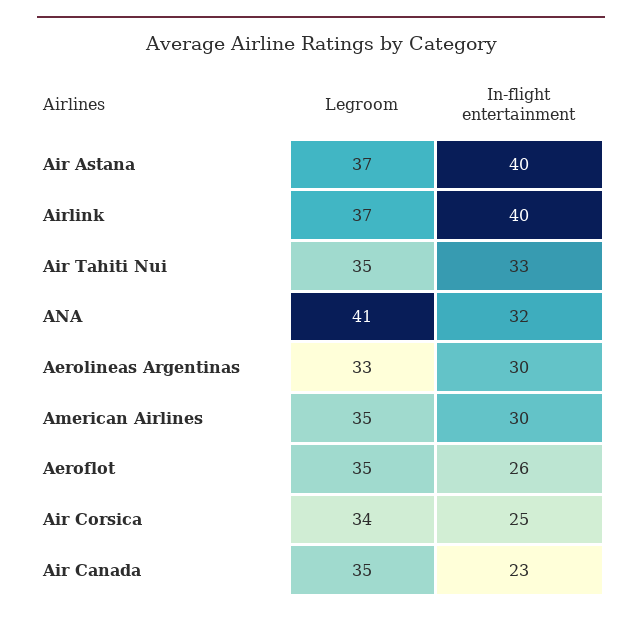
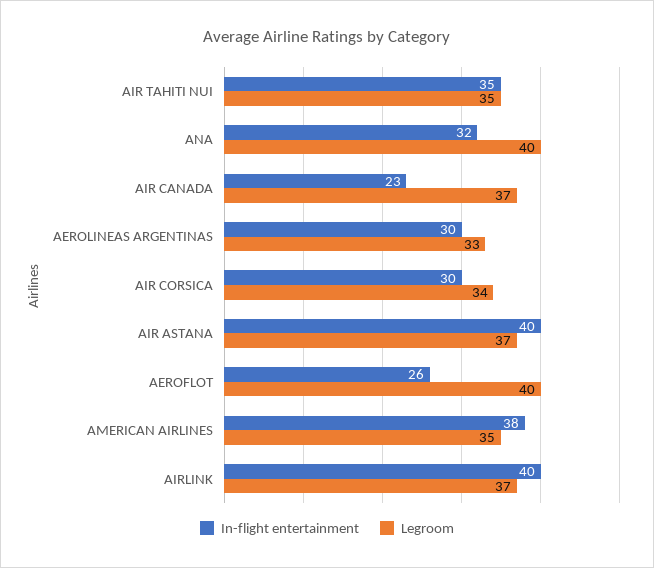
  {
    "Legroom": {
      "Air Astana": 37,
      "Airlink": 37,
      "Air Tahiti Nui": 35,
-     "ANA": 41,
+     "ANA": 40,
      "Aerolineas Argentinas": 33,
      "American Airlines": 35,
-     "Aeroflot": 35,
+     "Aeroflot": 40,
      "Air Corsica": 34,
-     "Air Canada": 35
+     "Air Canada": 37
    },
    "In-flight entertainment": {
      "Air Astana": 40,
      "Airlink": 40,
-     "Air Tahiti Nui": 33,
+     "Air Tahiti Nui": 35,
      "ANA": 32,
      "Aerolineas Argentinas": 30,
-     "American Airlines": 30,
+     "American Airlines": 38,
      "Aeroflot": 26,
-     "Air Corsica": 25,
+     "Air Corsica": 30,
      "Air Canada": 23
    }
  }

